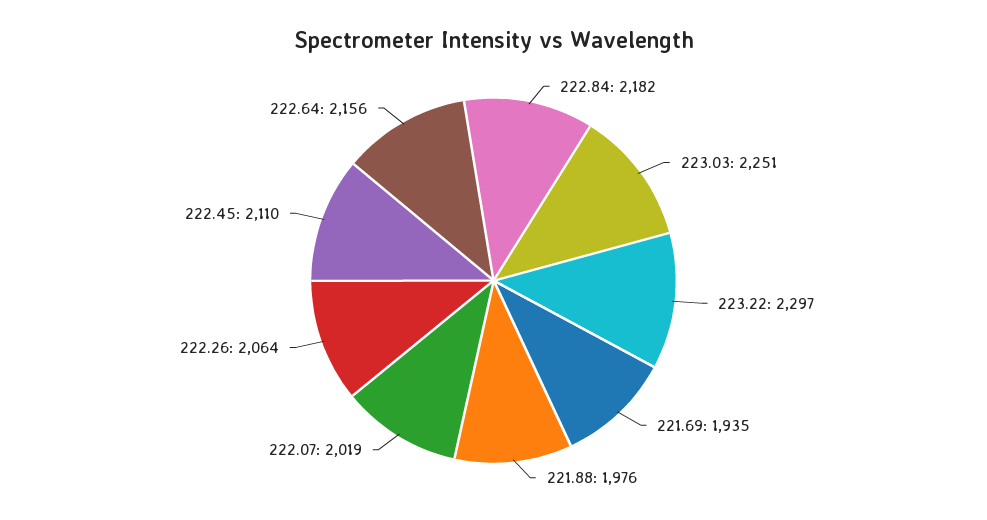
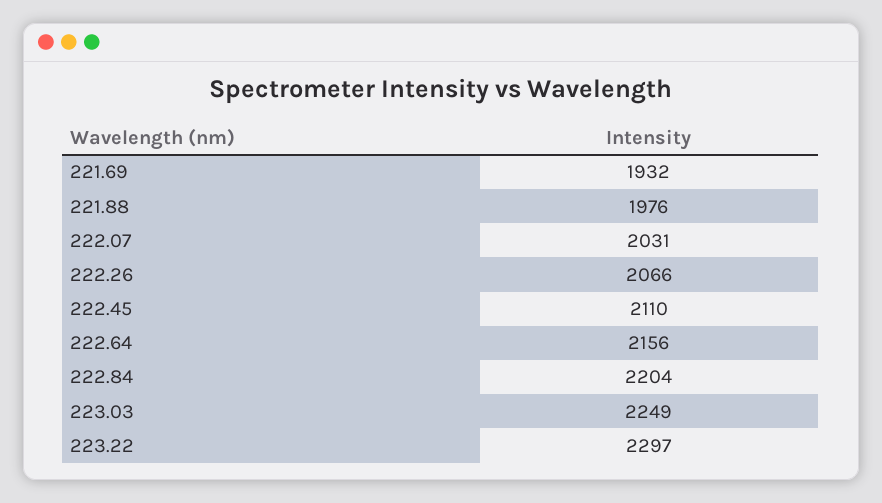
  {
-   "222.84": 2182,
+   "222.84": 2204,
-   "223.03": 2251,
+   "223.03": 2249,
    "223.22": 2297,
-   "221.69": 1935,
+   "221.69": 1932,
    "221.88": 1976,
-   "222.07": 2019,
+   "222.07": 2031,
-   "222.26": 2064,
+   "222.26": 2066,
    "222.45": 2110,
    "222.64": 2156
  }

